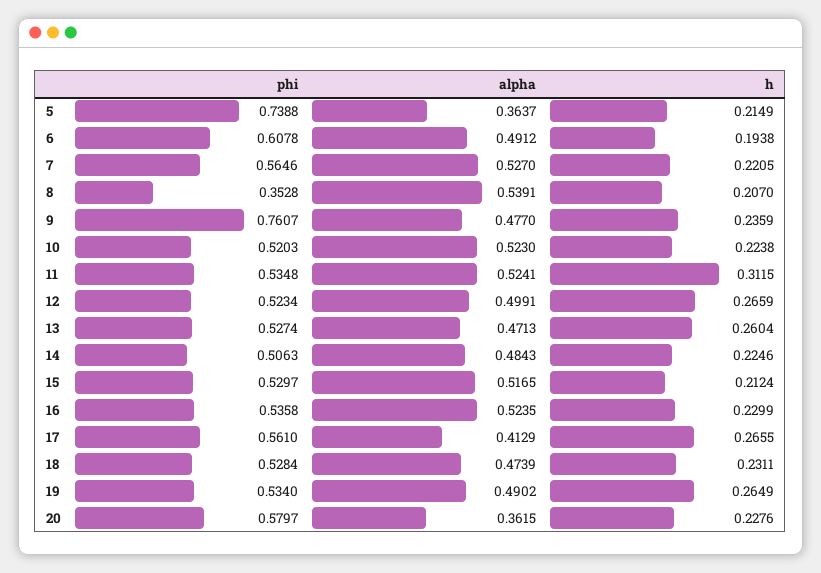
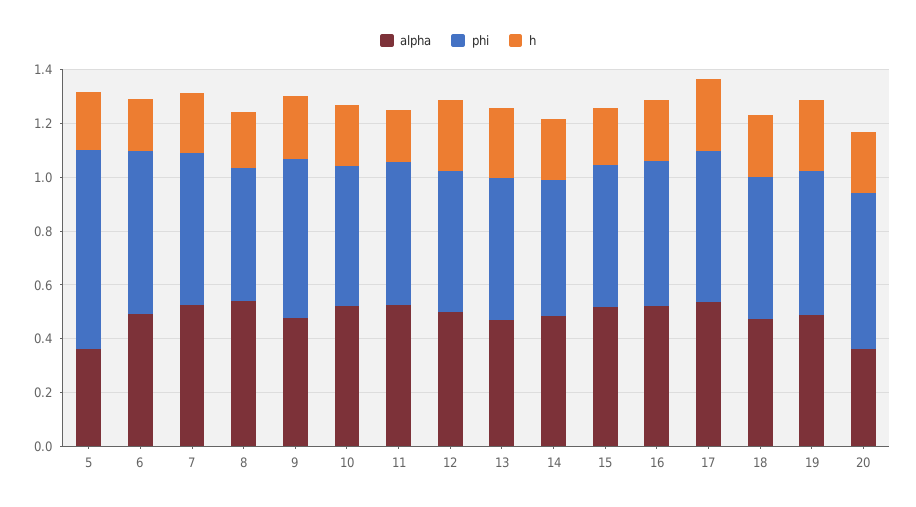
  {
    "phi": {
      "5": 0.7388,
      "6": 0.6078,
      "7": 0.5646,
-     "8": 0.3528,
+     "8": 0.5,
-     "9": 0.7607,
+     "9": 0.6,
      "10": 0.5203,
      "11": 0.5348,
      "12": 0.5234,
      "13": 0.5274,
      "14": 0.5063,
      "15": 0.5297,
      "16": 0.5358,
      "17": 0.561,
      "18": 0.5284,
      "19": 0.534,
      "20": 0.5797
    },
    "alpha": {
      "5": 0.3637,
      "6": 0.4912,
      "7": 0.527,
      "8": 0.5391,
      "9": 0.477,
      "10": 0.523,
      "11": 0.5241,
      "12": 0.4991,
      "13": 0.4713,
      "14": 0.4843,
      "15": 0.5165,
      "16": 0.5235,
-     "17": 0.4129,
+     "17": 0.55,
      "18": 0.4739,
      "19": 0.4902,
      "20": 0.3615
    },
    "h": {
      "5": 0.2149,
      "6": 0.1938,
      "7": 0.2205,
      "8": 0.207,
      "9": 0.2359,
      "10": 0.2238,
-     "11": 0.3115,
+     "11": 0.2,
      "12": 0.2659,
      "13": 0.2604,
      "14": 0.2246,
      "15": 0.2124,
      "16": 0.2299,
      "17": 0.2655,
      "18": 0.2311,
      "19": 0.2649,
      "20": 0.2276
    }
  }

